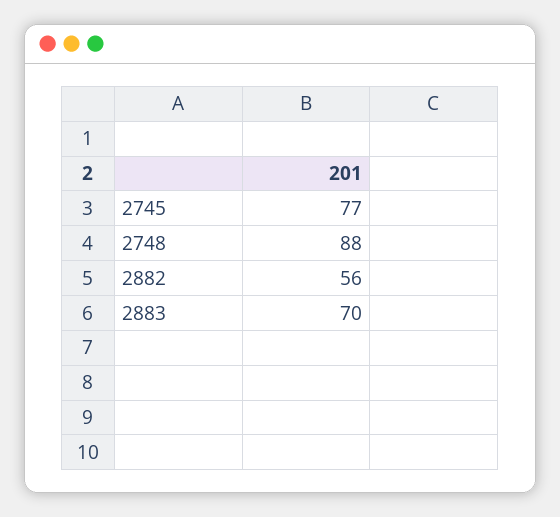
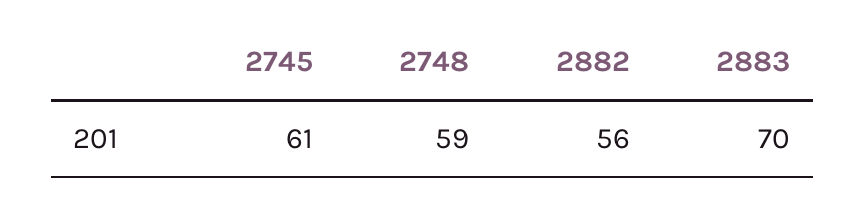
  {
-   "2745": 77,
+   "2745": 61,
-   "2748": 88,
+   "2748": 59,
    "2882": 56,
    "2883": 70
  }

